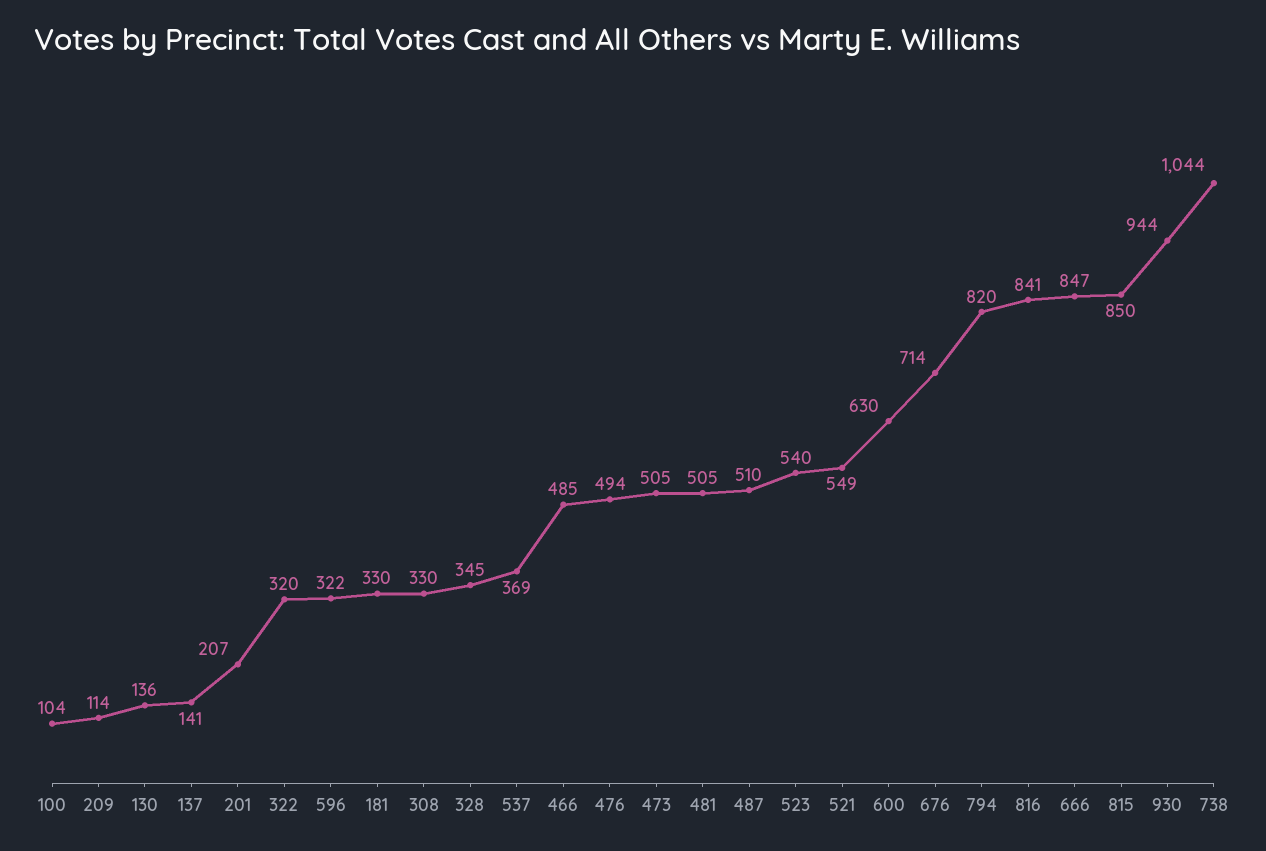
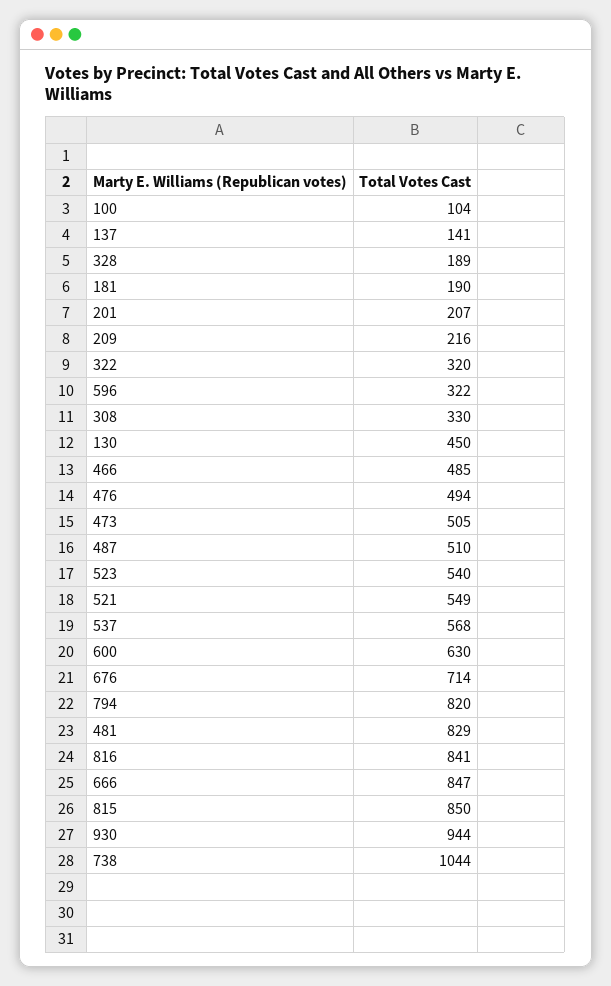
  {
    "100": 104,
-   "209": 114,
+   "209": 216,
-   "130": 136,
+   "130": 450,
    "137": 141,
    "201": 207,
    "322": 320,
    "596": 322,
-   "181": 330,
+   "181": 190,
    "308": 330,
-   "328": 345,
+   "328": 189,
-   "537": 369,
+   "537": 568,
    "466": 485,
    "476": 494,
    "473": 505,
-   "481": 505,
+   "481": 829,
    "487": 510,
    "523": 540,
    "521": 549,
    "600": 630,
    "676": 714,
    "794": 820,
    "816": 841,
    "666": 847,
    "815": 850,
    "930": 944,
    "738": 1044
  }

